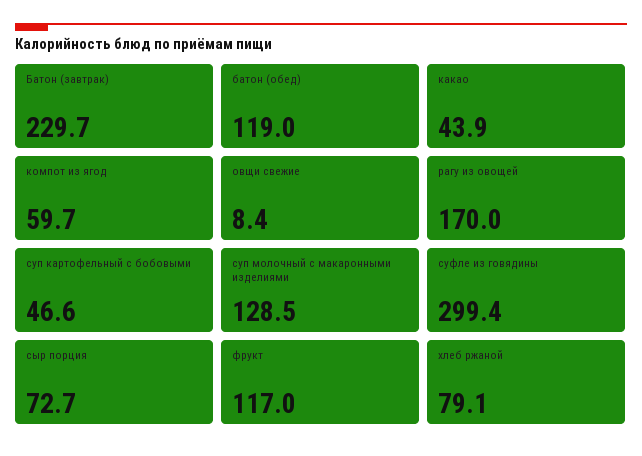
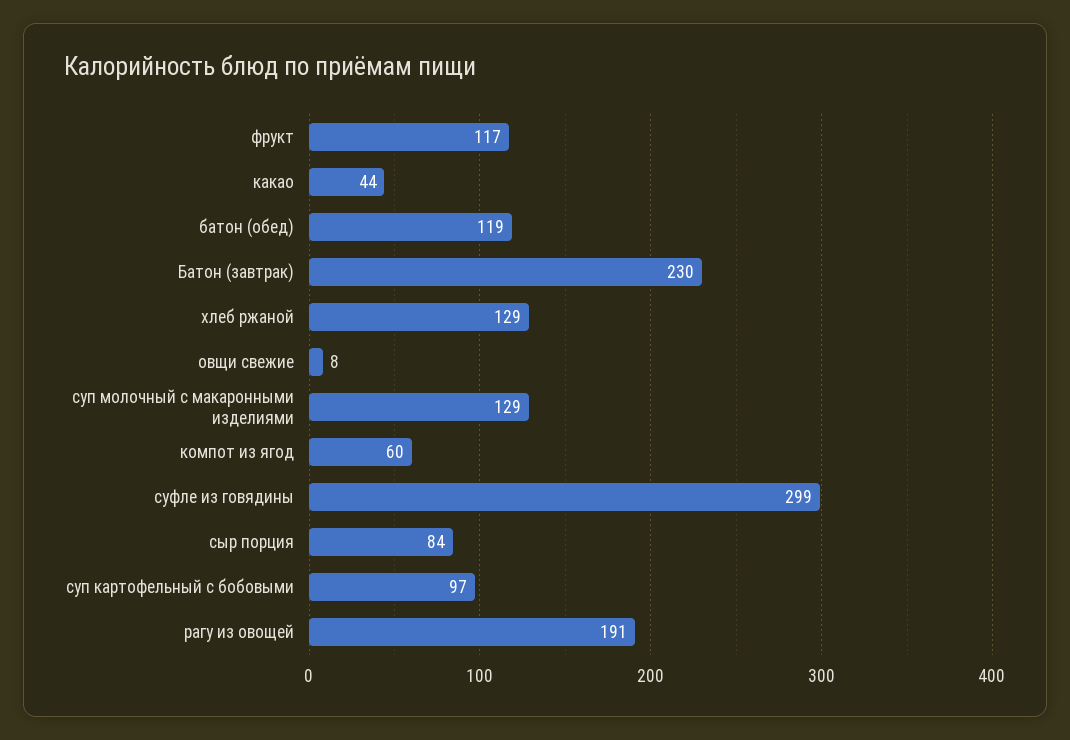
  {
    "Батон (завтрак)": 229.7,
    "батон (обед)": 119,
    "какао": 43.9,
    "компот из ягод": 59.7,
    "овщи свежие": 8.4,
-   "рагу из овощей": 170,
+   "рагу из овощей": 191,
-   "суп картофельный с бобовыми": 46.6,
+   "суп картофельный с бобовыми": 97,
    "суп молочный с макаронными изделиями": 128.5,
    "суфле из говядины": 299.4,
-   "сыр порция": 72.7,
+   "сыр порция": 84,
    "фрукт": 117,
-   "хлеб ржаной": 79.1
+   "хлеб ржаной": 129
  }

